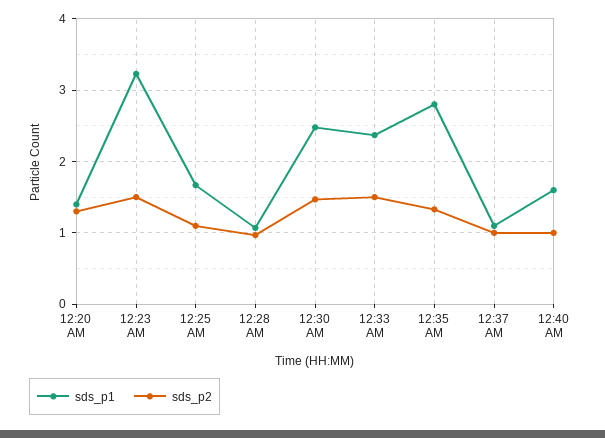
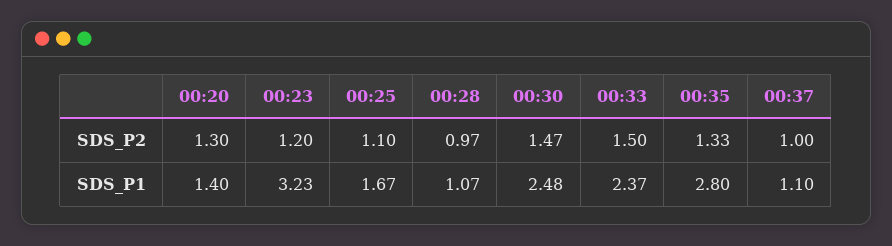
  {
    "sds_p1": {
      "12:20 AM": 1.4,
      "12:23 AM": 3.23,
      "12:25 AM": 1.67,
      "12:28 AM": 1.07,
      "12:30 AM": 2.48,
      "12:33 AM": 2.37,
      "12:35 AM": 2.8,
-     "12:37 AM": 1.1,
+     "12:37 AM": 1.1
-     "12:40 AM": 1.6
    },
    "sds_p2": {
      "12:20 AM": 1.3,
-     "12:23 AM": 1.5,
+     "12:23 AM": 1.2,
      "12:25 AM": 1.1,
      "12:28 AM": 0.97,
      "12:30 AM": 1.47,
      "12:33 AM": 1.5,
      "12:35 AM": 1.33,
-     "12:37 AM": 1,
+     "12:37 AM": 1
-     "12:40 AM": 1
    }
  }

